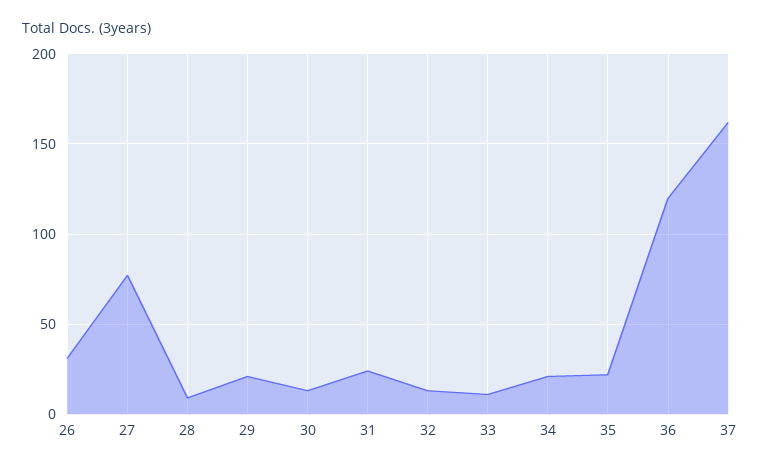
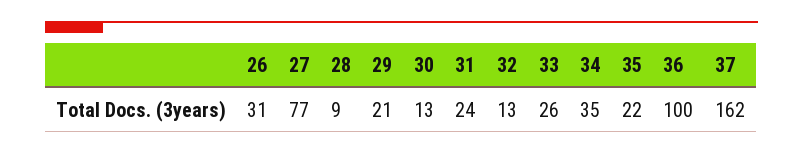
  {
    "26": 31,
    "27": 77,
    "28": 9,
    "29": 21,
    "30": 13,
    "31": 24,
    "32": 13,
-   "33": 10,
+   "33": 26,
-   "34": 20,
+   "34": 35,
    "35": 22,
-   "36": 120,
+   "36": 100,
    "37": 162
  }

